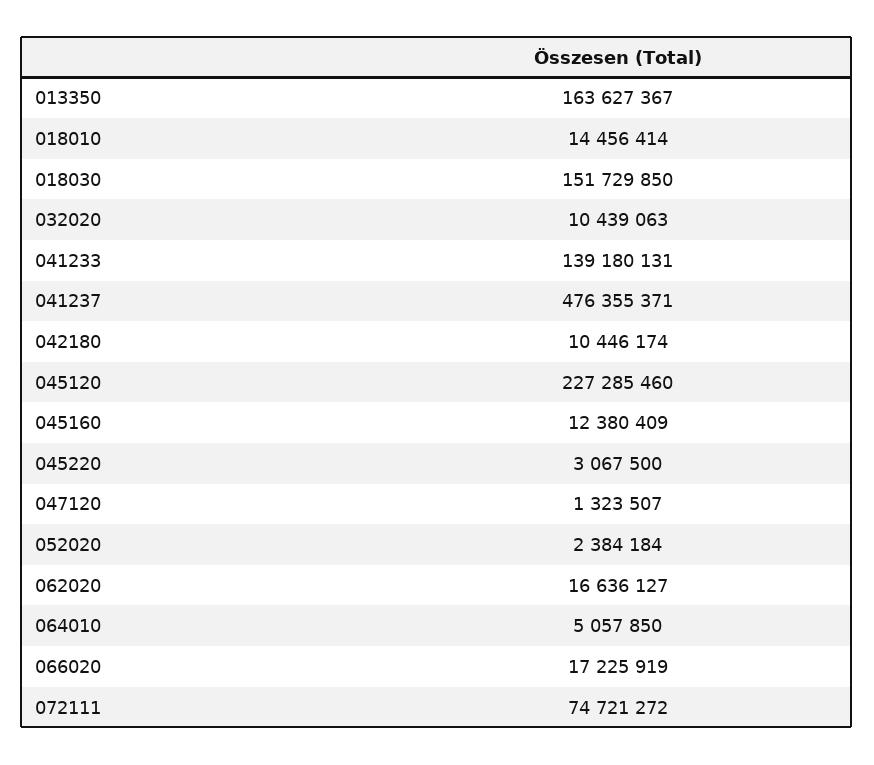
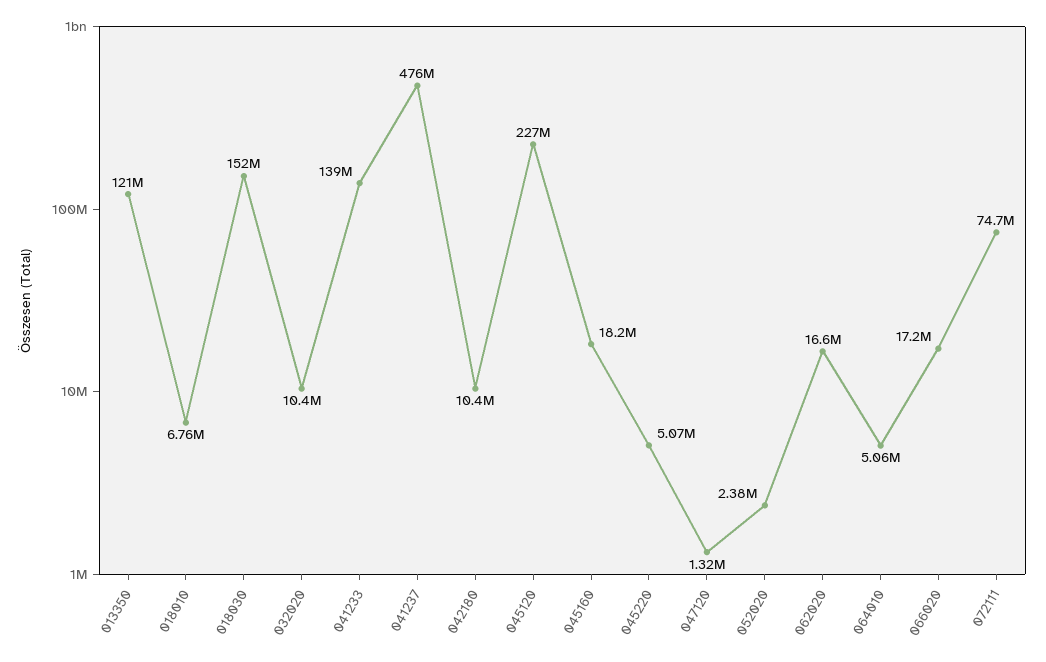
  {
-   "013350": 163627367,
+   "013350": 121000000,
-   "018010": 14456414,
+   "018010": 6760000,
    "018030": 151729850,
    "032020": 10439063,
    "041233": 139180131,
    "041237": 476355371,
    "042180": 10446174,
    "045120": 227285460,
-   "045160": 12380409,
+   "045160": 18200000,
-   "045220": 3067500,
+   "045220": 5070000,
    "047120": 1323507,
    "052020": 2384184,
    "062020": 16636127,
    "064010": 5057850,
    "066020": 17225919,
    "072111": 74721272
  }

